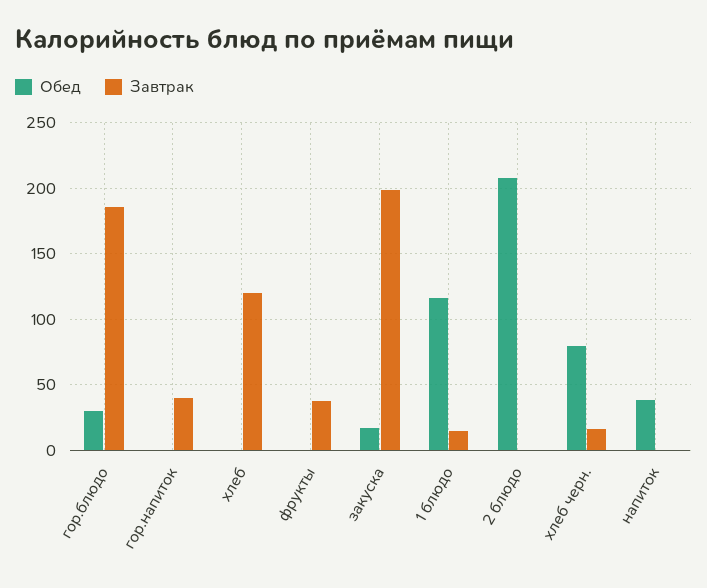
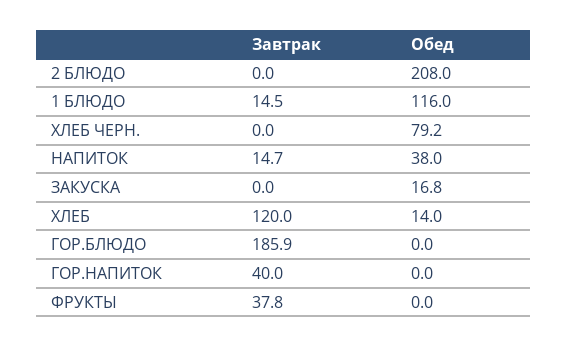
  {
    "Обед": {
-     "гор.блюдо": 30,
+     "гор.блюдо": 0,
      "гор.напиток": 0,
-     "хлеб": 0,
+     "хлеб": 14,
      "фрукты": 0,
      "закуска": 16.8,
      "1 блюдо": 116,
      "2 блюдо": 208,
      "хлеб черн.": 79.2,
      "напиток": 38
    },
    "Завтрак": {
      "гор.блюдо": 185.9,
      "гор.напиток": 40,
      "хлеб": 120,
      "фрукты": 37.8,
-     "закуска": 200,
+     "закуска": 0,
      "1 блюдо": 14.5,
      "2 блюдо": 0,
-     "хлеб черн.": 15,
+     "хлеб черн.": 0,
-     "напиток": 0
+     "напиток": 14.7
    }
  }

